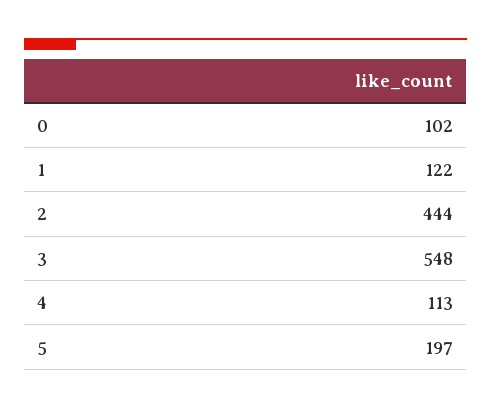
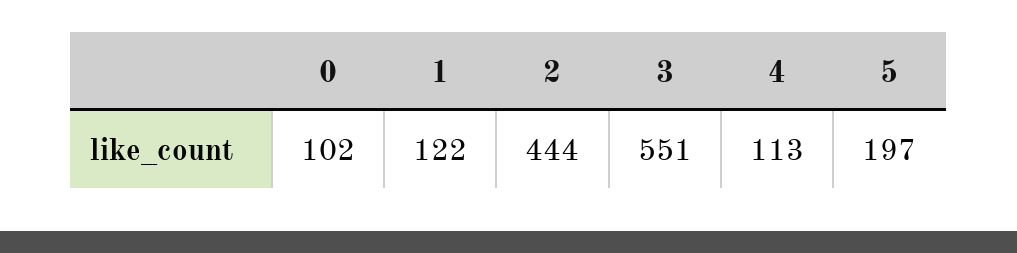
  {
    "0": 102,
    "1": 122,
    "2": 444,
-   "3": 548,
+   "3": 551,
    "4": 113,
    "5": 197
  }

